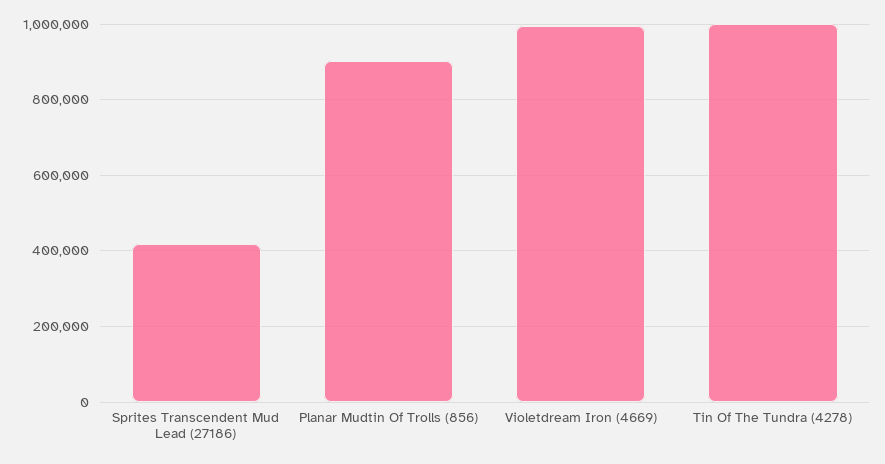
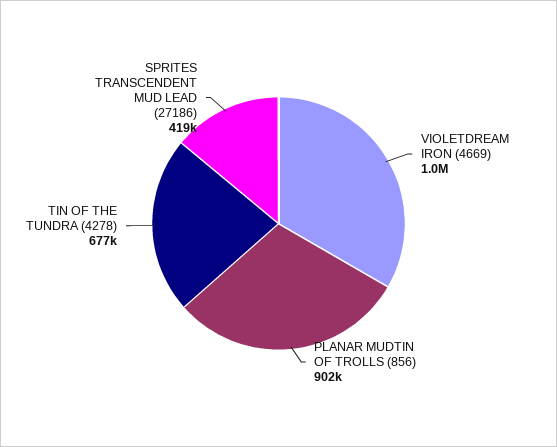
  {
    "Sprites Transcendent Mud Lead (27186)": 419000,
    "Planar Mudtin Of Trolls (856)": 902000,
    "Violetdream Iron (4669)": 1000000,
-   "Tin Of The Tundra (4278)": 1000000
+   "Tin Of The Tundra (4278)": 677000
  }

